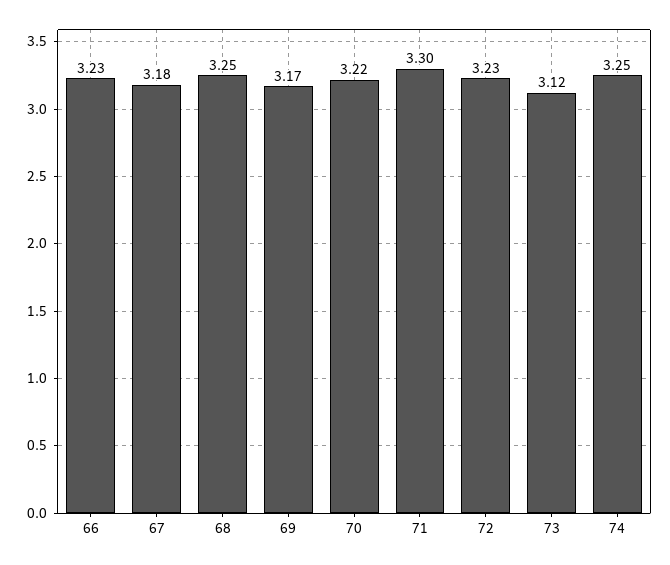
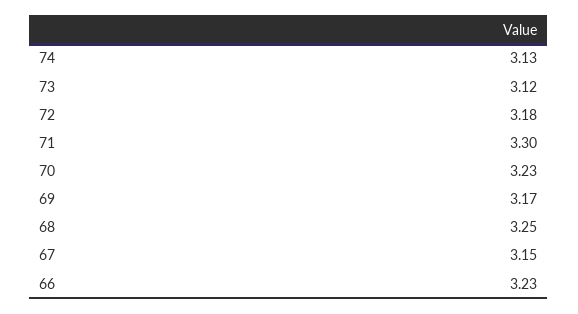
  {
    "66": 3.23,
-   "67": 3.18,
+   "67": 3.15,
    "68": 3.25,
    "69": 3.17,
-   "70": 3.22,
+   "70": 3.23,
    "71": 3.3,
-   "72": 3.23,
+   "72": 3.18,
    "73": 3.12,
-   "74": 3.25
+   "74": 3.13
  }

